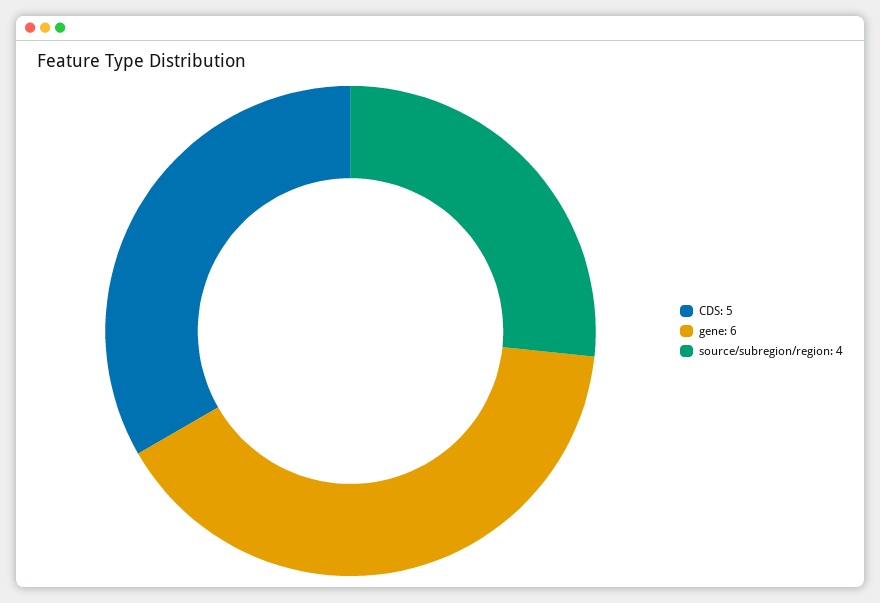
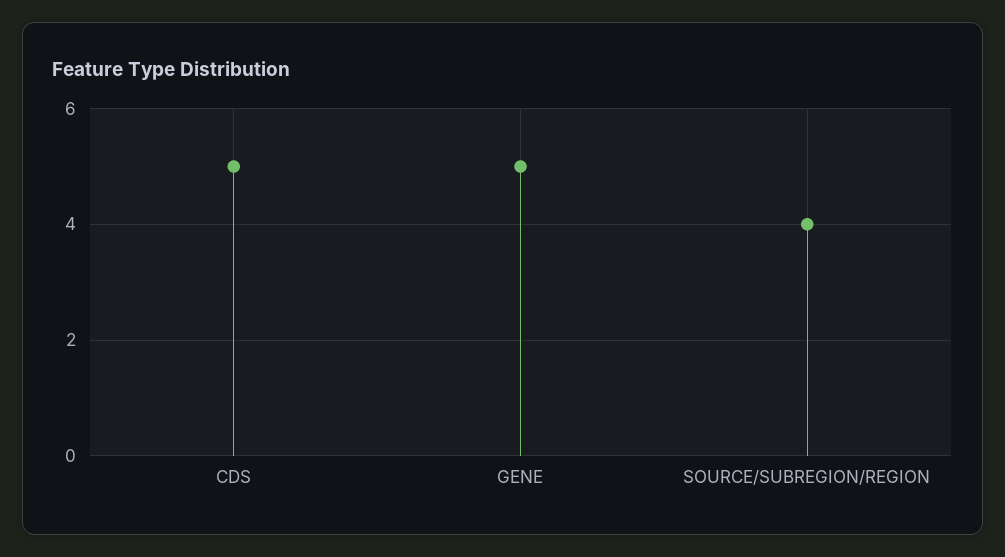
  {
    "CDS": 5,
-   "gene": 6,
+   "gene": 5,
    "source/subregion/region": 4
  }

